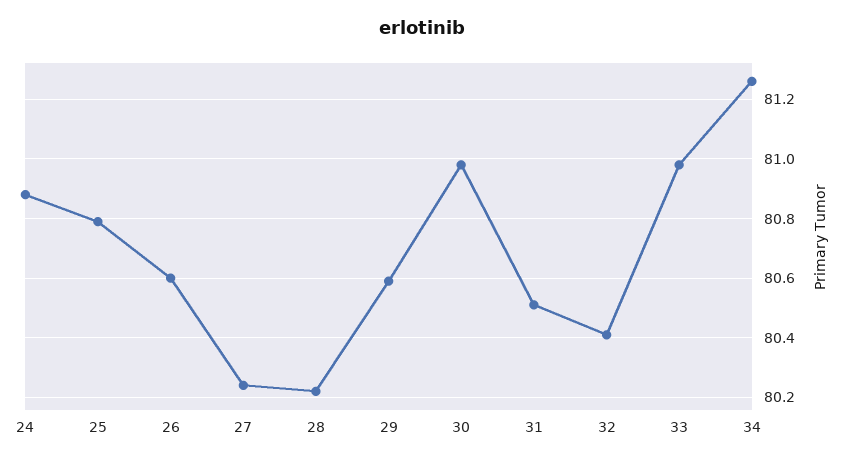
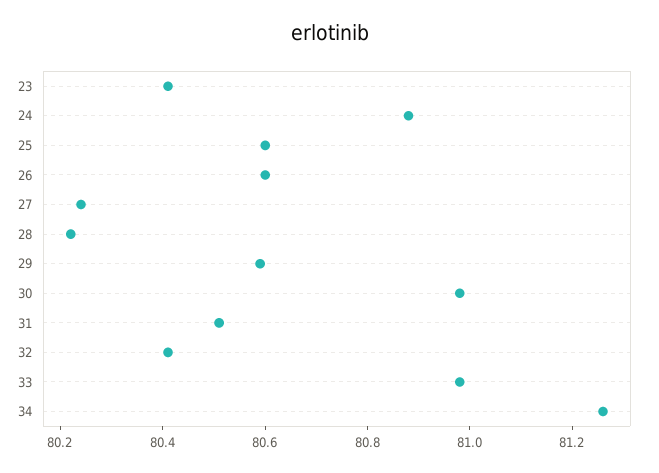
  {
    "24": 80.9,
-   "25": 80.8,
+   "25": 80.6,
    "26": 80.6,
    "27": 80.25,
    "28": 80.2,
    "29": 80.6,
    "30": 81,
    "31": 80.5,
    "32": 80.4,
    "33": 81,
-   "34": 81.25
+   "34": 81.25,
+   "23": 80.4
  }

